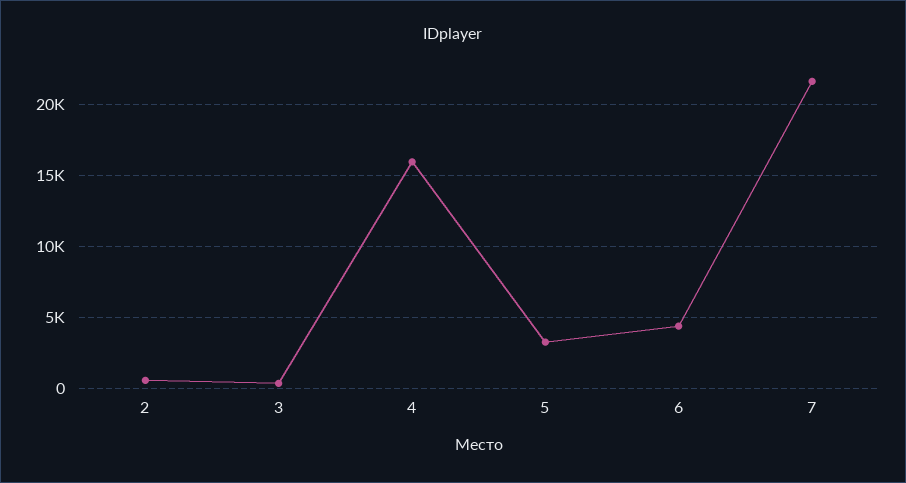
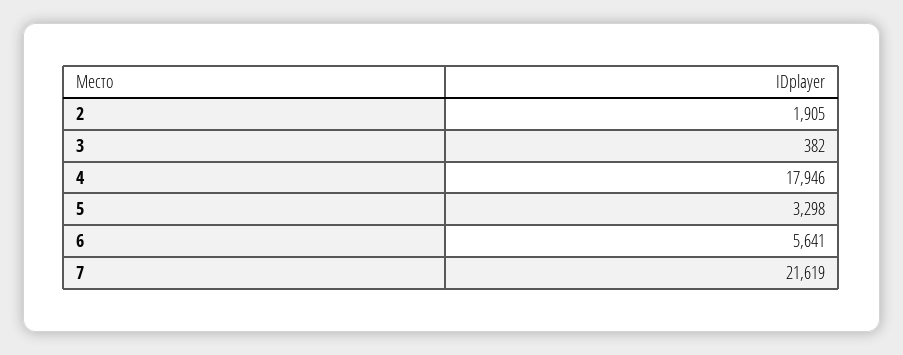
  {
-   "2": 500,
+   "2": 1905,
    "3": 382,
-   "4": 16000,
+   "4": 17946,
    "5": 3298,
-   "6": 4500,
+   "6": 5641,
    "7": 21619
  }

